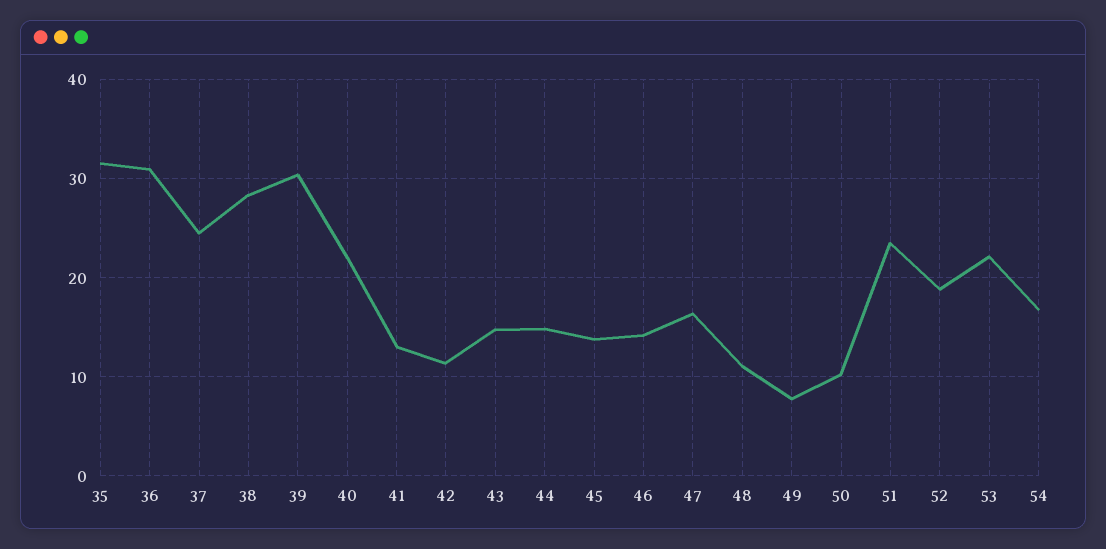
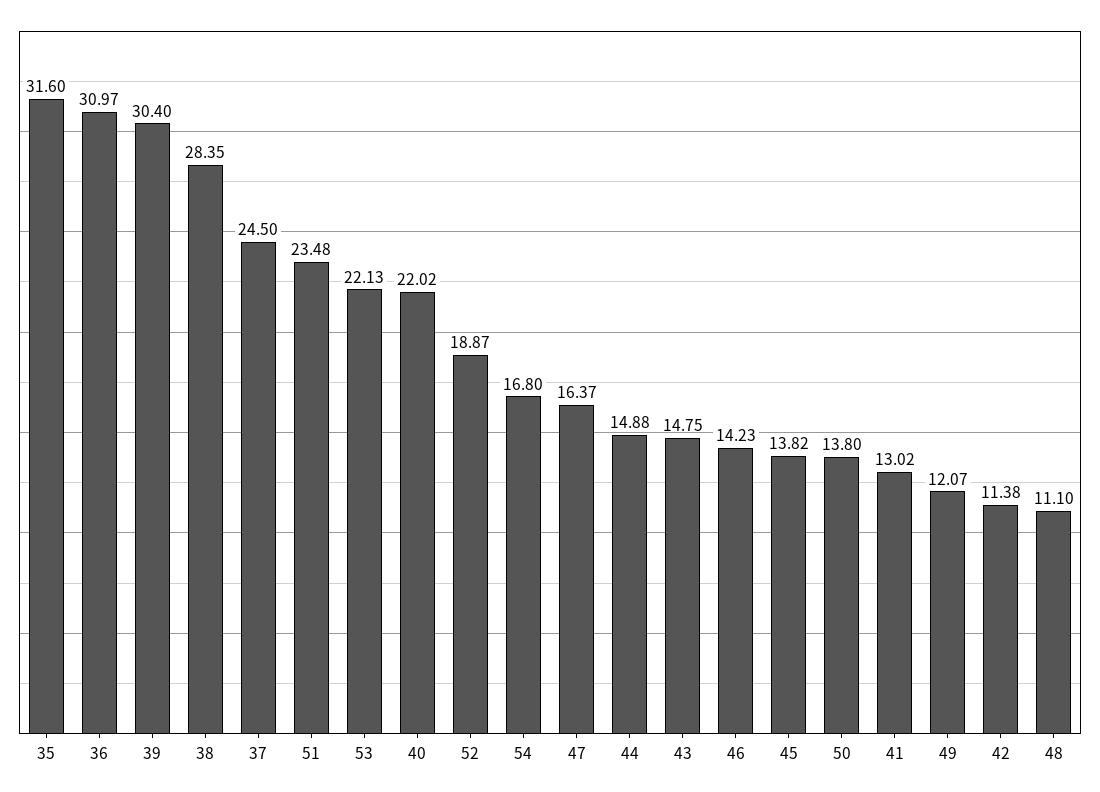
  {
    "35": 31.6,
    "36": 30.97,
    "37": 24.5,
    "38": 28.35,
    "39": 30.4,
    "40": 22.02,
    "41": 13.02,
    "42": 11.38,
    "43": 14.75,
    "44": 14.88,
    "45": 13.82,
    "46": 14.23,
    "47": 16.37,
    "48": 11.1,
-   "49": 8,
+   "49": 12.07,
-   "50": 10,
+   "50": 13.8,
    "51": 23.48,
    "52": 18.87,
    "53": 22.13,
    "54": 16.8
  }

